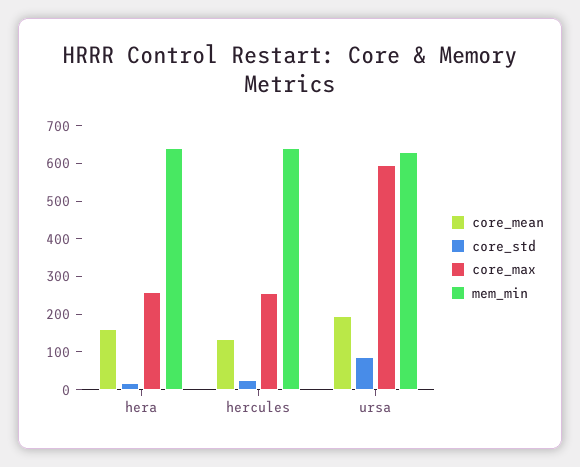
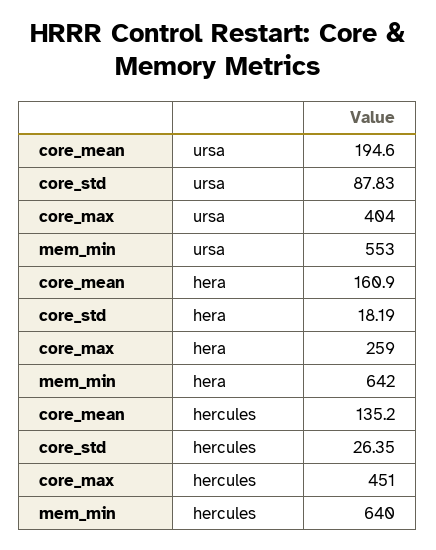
  {
    "core_mean": {
      "hera": 160.9,
      "hercules": 135.2,
      "ursa": 194.6
    },
    "core_std": {
      "hera": 18.19,
      "hercules": 26.35,
      "ursa": 87.83
    },
    "core_max": {
      "hera": 259,
-     "hercules": 250,
+     "hercules": 451,
-     "ursa": 600
+     "ursa": 404
    },
    "mem_min": {
      "hera": 642,
      "hercules": 640,
-     "ursa": 625
+     "ursa": 553
    }
  }

